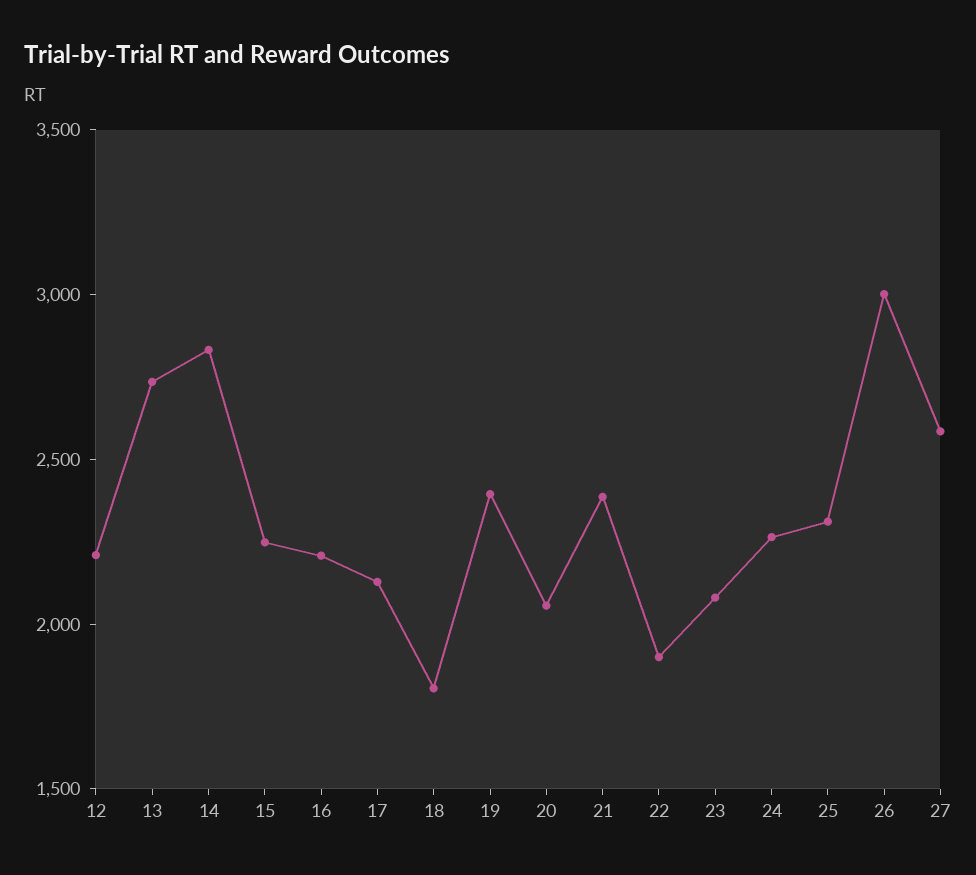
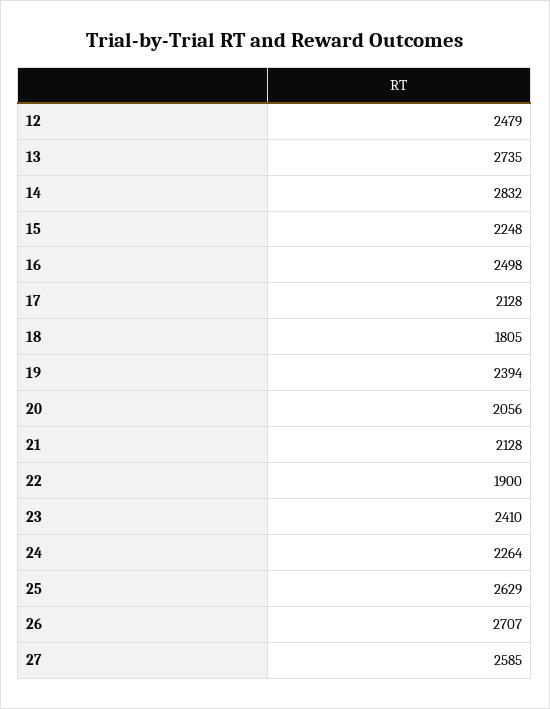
  {
-   "12": 2200,
+   "12": 2479,
    "13": 2735,
    "14": 2832,
    "15": 2248,
-   "16": 2200,
+   "16": 2498,
    "17": 2128,
    "18": 1805,
    "19": 2394,
    "20": 2056,
-   "21": 2400,
+   "21": 2128,
    "22": 1900,
-   "23": 2100,
+   "23": 2410,
    "24": 2264,
-   "25": 2300,
+   "25": 2629,
-   "26": 3000,
+   "26": 2707,
    "27": 2585
  }

